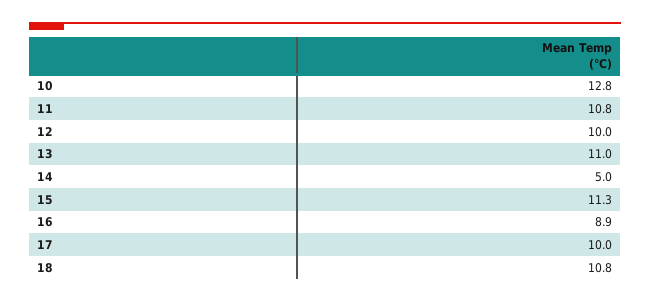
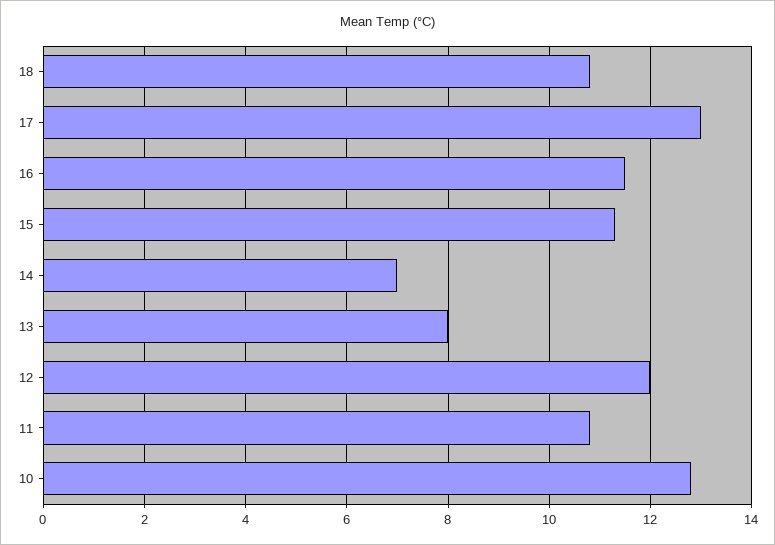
  {
    "10": 12.8,
    "11": 10.8,
-   "12": 10,
+   "12": 12,
-   "13": 11,
+   "13": 8,
-   "14": 5,
+   "14": 7,
    "15": 11.3,
-   "16": 8.9,
+   "16": 11.5,
-   "17": 10,
+   "17": 13,
    "18": 10.8
  }

